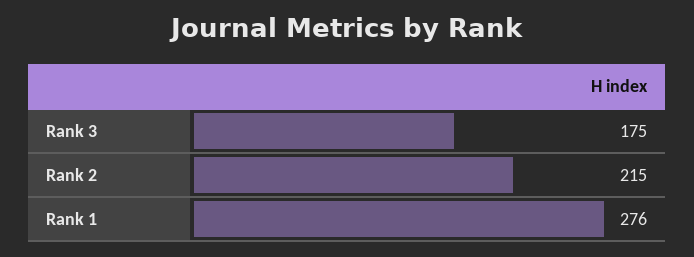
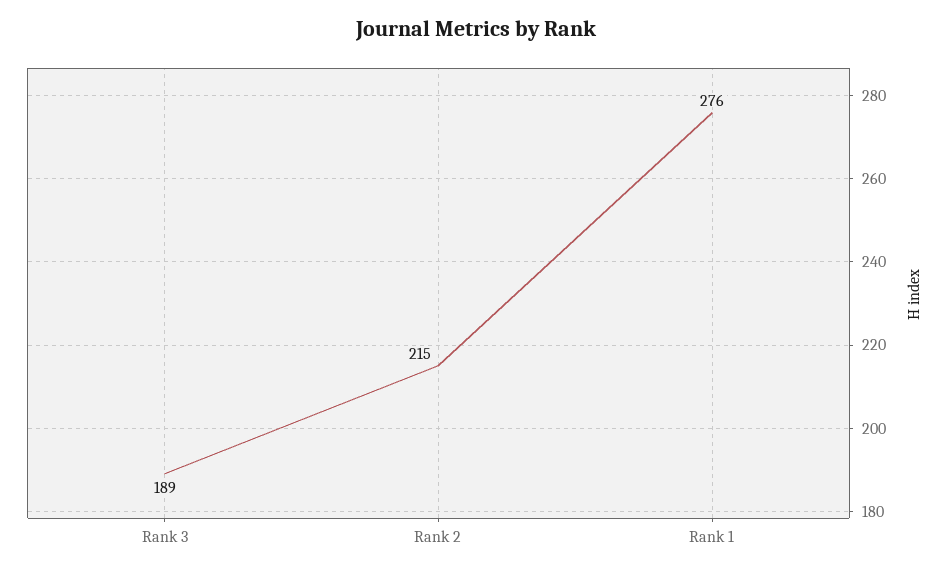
  {
-   "Rank 3": 175,
+   "Rank 3": 189,
    "Rank 2": 215,
    "Rank 1": 276
  }

